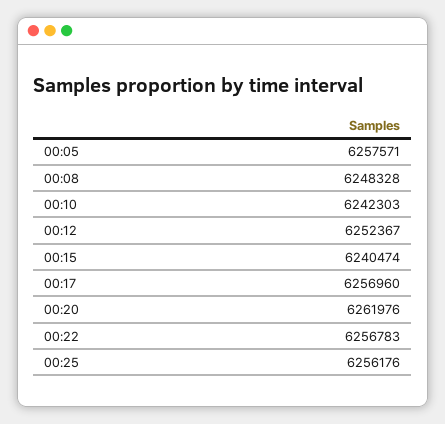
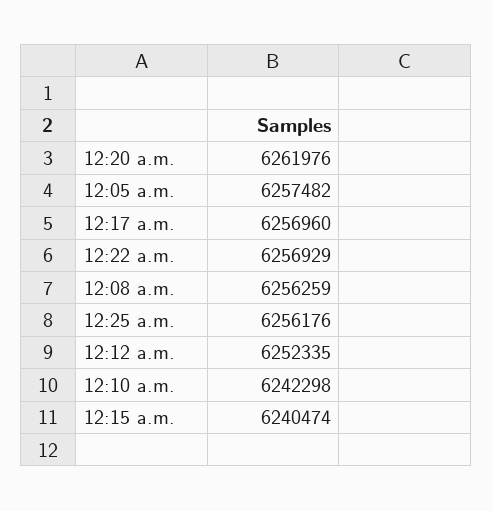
  {
-   "00:05": 6257571,
+   "00:05": 6257482,
-   "00:08": 6248328,
+   "00:08": 6256259,
-   "00:10": 6242303,
+   "00:10": 6242298,
-   "00:12": 6252367,
+   "00:12": 6252335,
    "00:15": 6240474,
    "00:17": 6256960,
    "00:20": 6261976,
-   "00:22": 6256783,
+   "00:22": 6256929,
    "00:25": 6256176
  }

